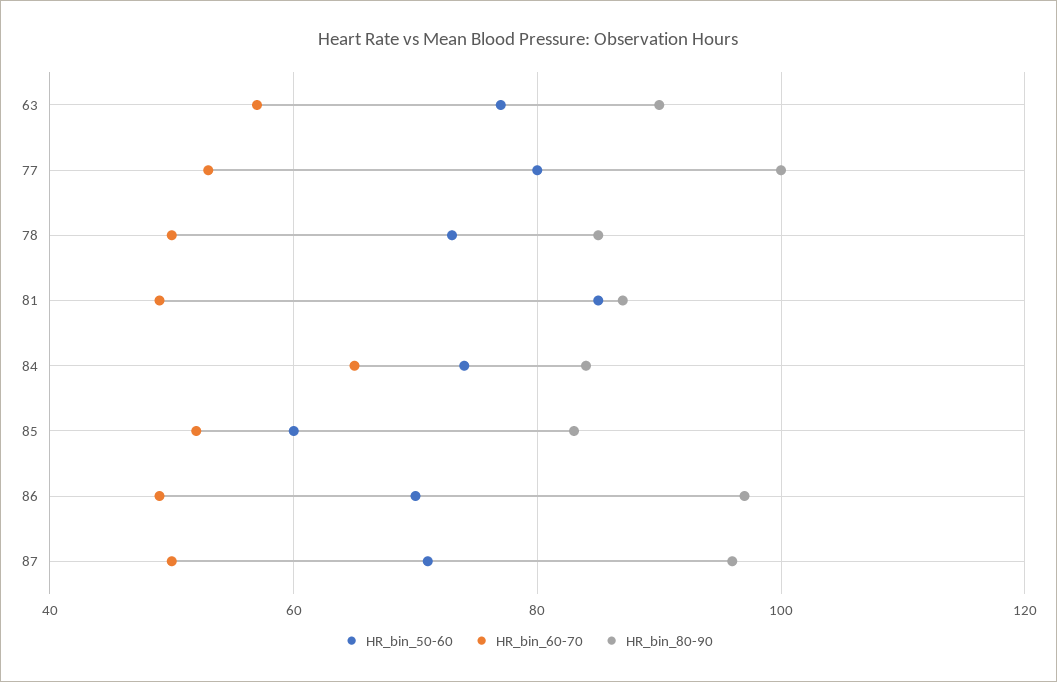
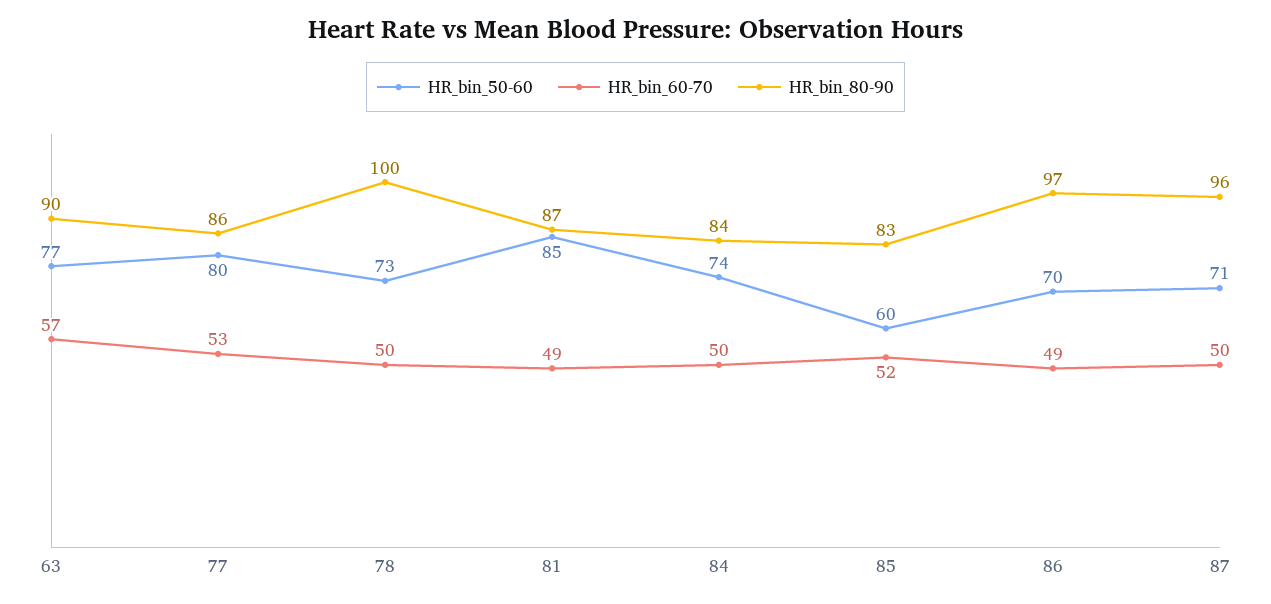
  {
    "HR_bin_50-60": {
      "63": 77,
      "77": 80,
      "78": 73,
      "81": 85,
      "84": 74,
      "85": 60,
      "86": 70,
      "87": 71
    },
    "HR_bin_60-70": {
      "63": 57,
      "77": 53,
      "78": 50,
      "81": 49,
-     "84": 65,
+     "84": 50,
      "85": 52,
      "86": 49,
      "87": 50
    },
    "HR_bin_80-90": {
      "63": 90,
-     "77": 100,
+     "77": 86,
-     "78": 85,
+     "78": 100,
      "81": 87,
      "84": 84,
      "85": 83,
      "86": 97,
      "87": 96
    }
  }

